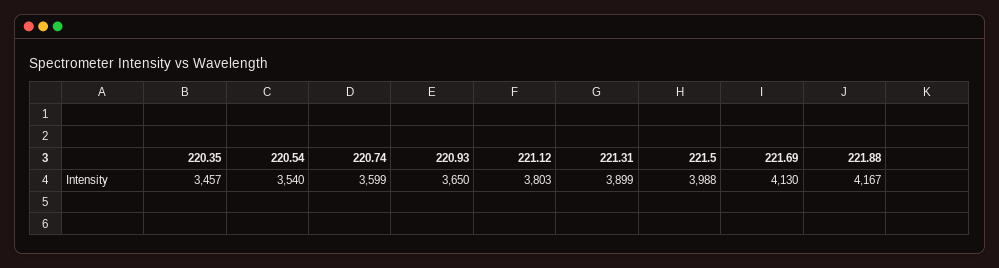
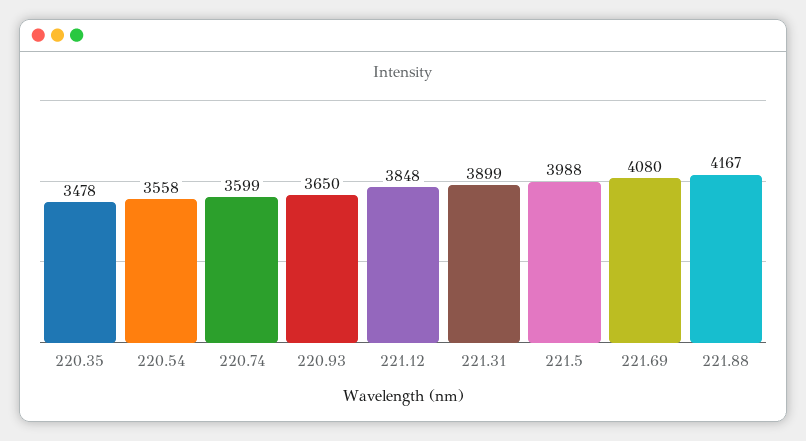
  {
-   "220.35": 3457,
+   "220.35": 3478,
-   "220.54": 3540,
+   "220.54": 3558,
    "220.74": 3599,
    "220.93": 3650,
-   "221.12": 3803,
+   "221.12": 3848,
    "221.31": 3899,
    "221.5": 3988,
-   "221.69": 4130,
+   "221.69": 4080,
    "221.88": 4167
  }

